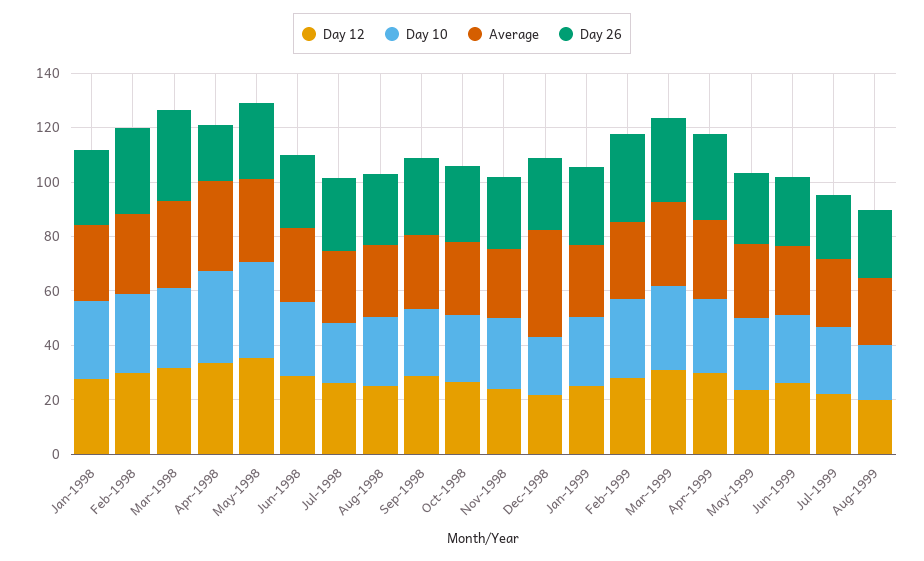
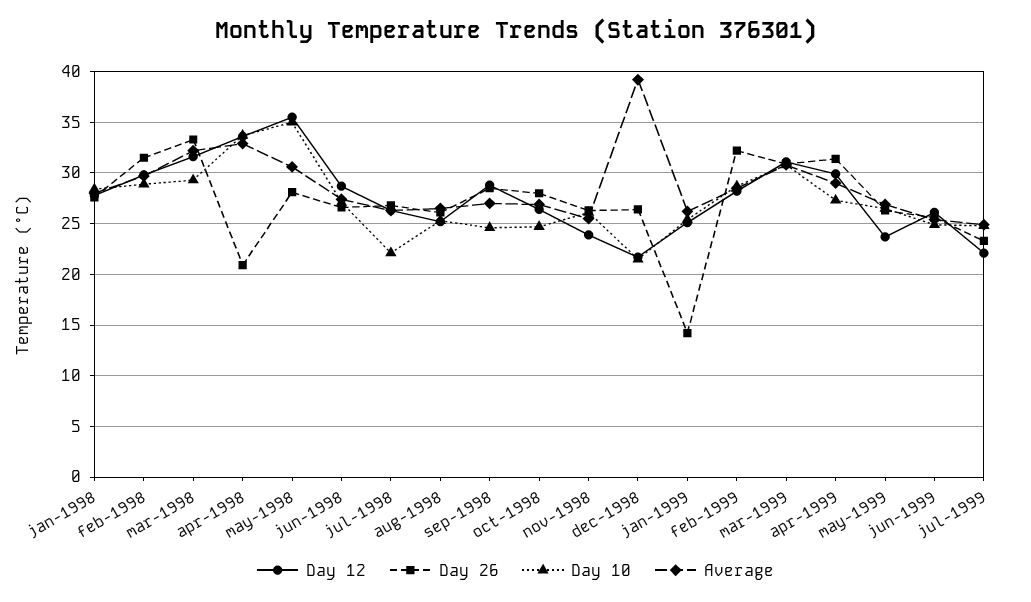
  {
    "Day 12": {
      "Jan-1998": 28,
      "Feb-1998": 30,
      "Mar-1998": 32,
      "Apr-1998": 34,
      "May-1998": 36,
      "Jun-1998": 29,
      "Jul-1998": 26,
      "Aug-1998": 25,
      "Sep-1998": 29,
      "Oct-1998": 26,
      "Nov-1998": 24,
      "Dec-1998": 22,
      "Jan-1999": 25,
      "Feb-1999": 28,
      "Mar-1999": 31,
      "Apr-1999": 30,
      "May-1999": 24,
      "Jun-1999": 26,
-     "Jul-1999": 22,
+     "Jul-1999": 22
-     "Aug-1999": 20
    },
    "Day 10": {
      "Jan-1998": 28,
      "Feb-1998": 29,
      "Mar-1998": 29,
      "Apr-1998": 34,
      "May-1998": 35,
      "Jun-1998": 27,
      "Jul-1998": 22,
      "Aug-1998": 25,
      "Sep-1998": 25,
      "Oct-1998": 25,
      "Nov-1998": 26,
      "Dec-1998": 22,
      "Jan-1999": 25,
      "Feb-1999": 29,
      "Mar-1999": 31,
      "Apr-1999": 27,
      "May-1999": 27,
      "Jun-1999": 25,
-     "Jul-1999": 25,
+     "Jul-1999": 25
-     "Aug-1999": 20
    },
    "Average": {
      "Jan-1998": 28,
      "Feb-1998": 30,
      "Mar-1998": 32,
      "Apr-1998": 33,
      "May-1998": 31,
      "Jun-1998": 27,
      "Jul-1998": 26,
      "Aug-1998": 27,
      "Sep-1998": 27,
      "Oct-1998": 27,
      "Nov-1998": 26,
      "Dec-1998": 39,
      "Jan-1999": 26,
      "Feb-1999": 29,
      "Mar-1999": 31,
      "Apr-1999": 29,
      "May-1999": 27,
      "Jun-1999": 25,
-     "Jul-1999": 25,
+     "Jul-1999": 25
-     "Aug-1999": 25
    },
    "Day 26": {
      "Jan-1998": 28,
      "Feb-1998": 32,
      "Mar-1998": 33,
      "Apr-1998": 21,
      "May-1998": 28,
      "Jun-1998": 27,
      "Jul-1998": 27,
      "Aug-1998": 26,
      "Sep-1998": 29,
      "Oct-1998": 28,
      "Nov-1998": 26,
      "Dec-1998": 26,
-     "Jan-1999": 30,
+     "Jan-1999": 14,
      "Feb-1999": 32,
      "Mar-1999": 31,
      "Apr-1999": 31,
      "May-1999": 26,
      "Jun-1999": 26,
-     "Jul-1999": 23,
+     "Jul-1999": 23
-     "Aug-1999": 25
    }
  }

